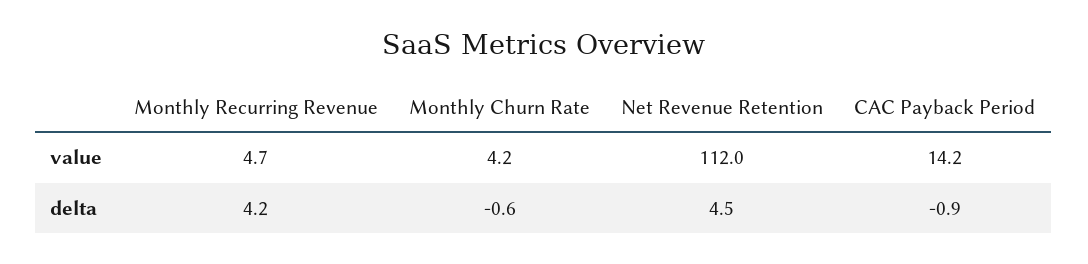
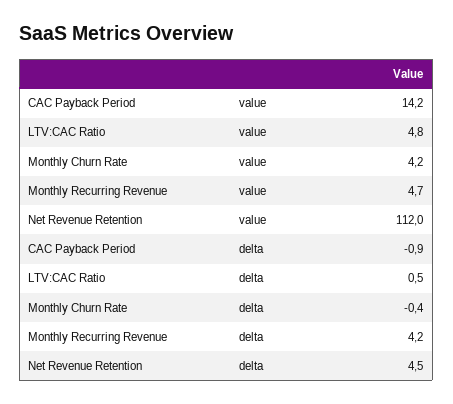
  {
    "Monthly Recurring Revenue": {
      "value": 4.7,
      "delta": 4.2
    },
    "Monthly Churn Rate": {
      "value": 4.2,
-     "delta": -0.6
+     "delta": -0.4
    },
    "Net Revenue Retention": {
      "value": 112,
      "delta": 4.5
    },
    "CAC Payback Period": {
      "value": 14.2,
      "delta": -0.9
-   }
+   },
+   "LTV:CAC Ratio": {
+     "value": 4.8,
+     "delta": 0.5
+   }
  }

